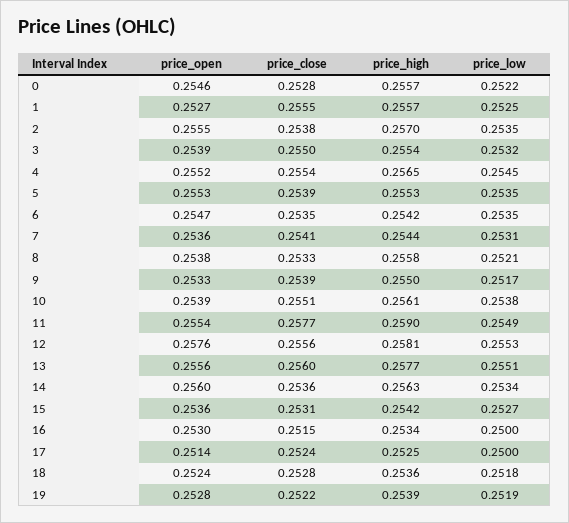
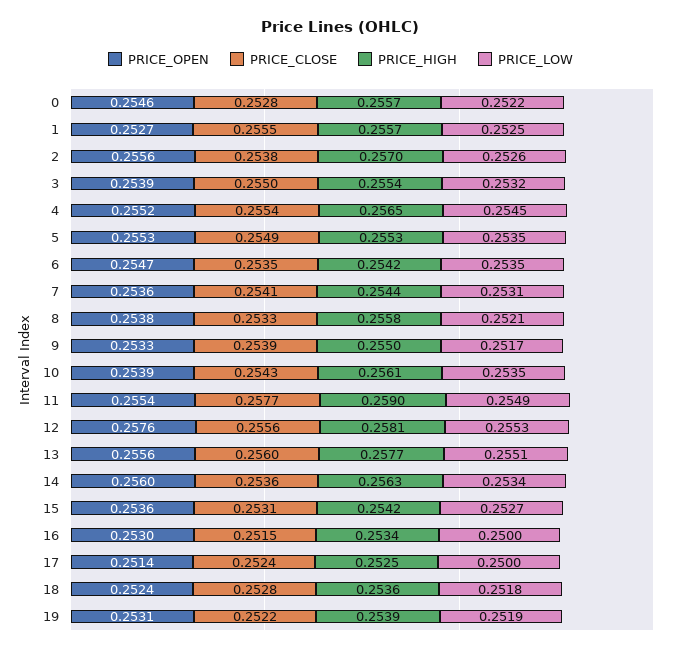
  {
    "price_open": {
      "0": 0.2546,
      "1": 0.2527,
-     "2": 0.2555,
+     "2": 0.2556,
      "3": 0.2539,
      "4": 0.2552,
      "5": 0.2553,
      "6": 0.2547,
      "7": 0.2536,
      "8": 0.2538,
      "9": 0.2533,
      "10": 0.2539,
      "11": 0.2554,
      "12": 0.2576,
      "13": 0.2556,
      "14": 0.256,
      "15": 0.2536,
      "16": 0.253,
      "17": 0.2514,
      "18": 0.2524,
-     "19": 0.2528
+     "19": 0.2531
    },
    "price_close": {
      "0": 0.2528,
      "1": 0.2555,
      "2": 0.2538,
      "3": 0.255,
      "4": 0.2554,
-     "5": 0.2539,
+     "5": 0.2549,
      "6": 0.2535,
      "7": 0.2541,
      "8": 0.2533,
      "9": 0.2539,
-     "10": 0.2551,
+     "10": 0.2543,
      "11": 0.2577,
      "12": 0.2556,
      "13": 0.256,
      "14": 0.2536,
      "15": 0.2531,
      "16": 0.2515,
      "17": 0.2524,
      "18": 0.2528,
      "19": 0.2522
    },
    "price_high": {
      "0": 0.2557,
      "1": 0.2557,
      "2": 0.257,
      "3": 0.2554,
      "4": 0.2565,
      "5": 0.2553,
      "6": 0.2542,
      "7": 0.2544,
      "8": 0.2558,
      "9": 0.255,
      "10": 0.2561,
      "11": 0.259,
      "12": 0.2581,
      "13": 0.2577,
      "14": 0.2563,
      "15": 0.2542,
      "16": 0.2534,
      "17": 0.2525,
      "18": 0.2536,
      "19": 0.2539
    },
    "price_low": {
      "0": 0.2522,
      "1": 0.2525,
-     "2": 0.2535,
+     "2": 0.2526,
      "3": 0.2532,
      "4": 0.2545,
      "5": 0.2535,
      "6": 0.2535,
      "7": 0.2531,
      "8": 0.2521,
      "9": 0.2517,
-     "10": 0.2538,
+     "10": 0.2535,
      "11": 0.2549,
      "12": 0.2553,
      "13": 0.2551,
      "14": 0.2534,
      "15": 0.2527,
      "16": 0.25,
      "17": 0.25,
      "18": 0.2518,
      "19": 0.2519
    }
  }

